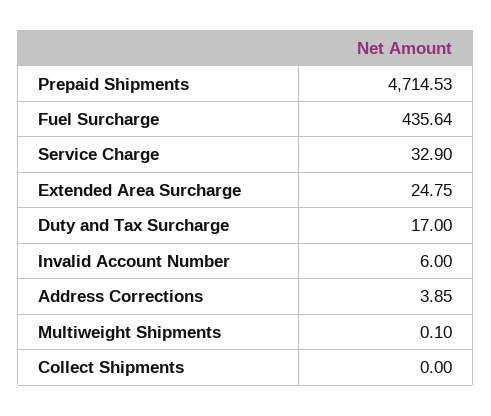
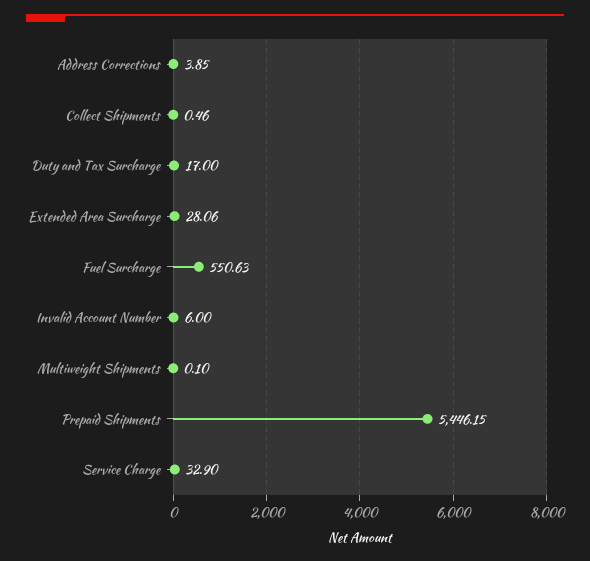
  {
-   "Prepaid Shipments": 4714.53,
+   "Prepaid Shipments": 5446.15,
-   "Fuel Surcharge": 435.64,
+   "Fuel Surcharge": 550.63,
    "Service Charge": 32.9,
-   "Extended Area Surcharge": 24.75,
+   "Extended Area Surcharge": 28.06,
    "Duty and Tax Surcharge": 17,
    "Invalid Account Number": 6,
    "Address Corrections": 3.85,
    "Multiweight Shipments": 0.1,
-   "Collect Shipments": 0
+   "Collect Shipments": 0.46
  }

